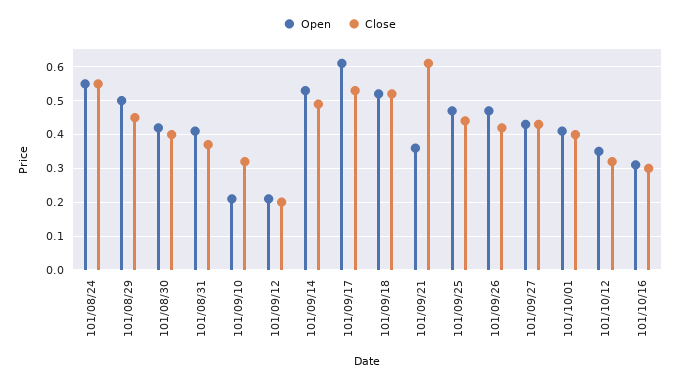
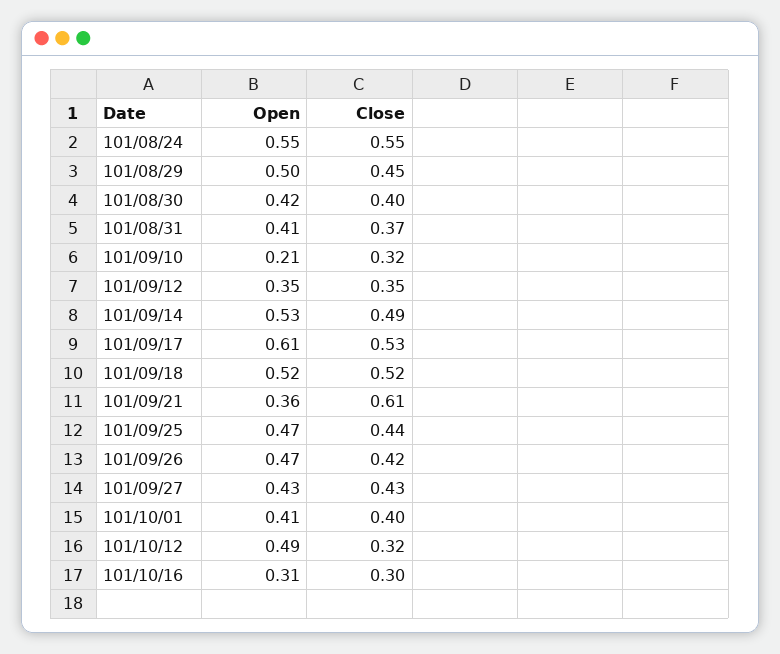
  {
    "Open": {
      "101/08/24": 0.55,
      "101/08/29": 0.5,
      "101/08/30": 0.42,
      "101/08/31": 0.41,
      "101/09/10": 0.21,
-     "101/09/12": 0.2,
+     "101/09/12": 0.35,
      "101/09/14": 0.53,
      "101/09/17": 0.61,
      "101/09/18": 0.52,
      "101/09/21": 0.36,
      "101/09/25": 0.47,
      "101/09/26": 0.47,
      "101/09/27": 0.43,
      "101/10/01": 0.41,
-     "101/10/12": 0.35,
+     "101/10/12": 0.49,
      "101/10/16": 0.31
    },
    "Close": {
      "101/08/24": 0.55,
      "101/08/29": 0.45,
      "101/08/30": 0.4,
      "101/08/31": 0.37,
      "101/09/10": 0.32,
-     "101/09/12": 0.2,
+     "101/09/12": 0.35,
      "101/09/14": 0.49,
      "101/09/17": 0.53,
      "101/09/18": 0.52,
      "101/09/21": 0.61,
      "101/09/25": 0.44,
      "101/09/26": 0.42,
      "101/09/27": 0.43,
      "101/10/01": 0.4,
      "101/10/12": 0.32,
      "101/10/16": 0.3
    }
  }

